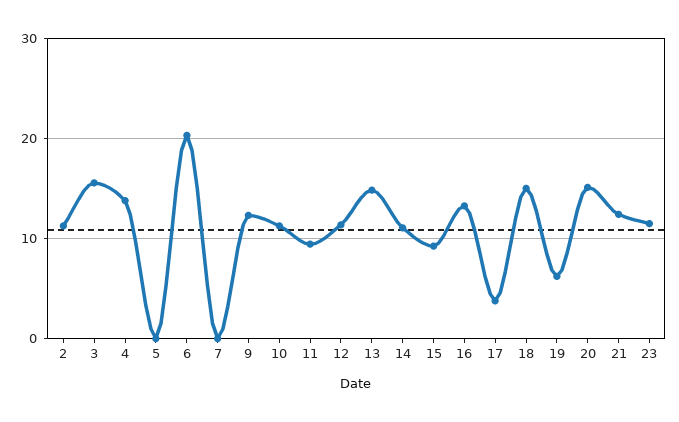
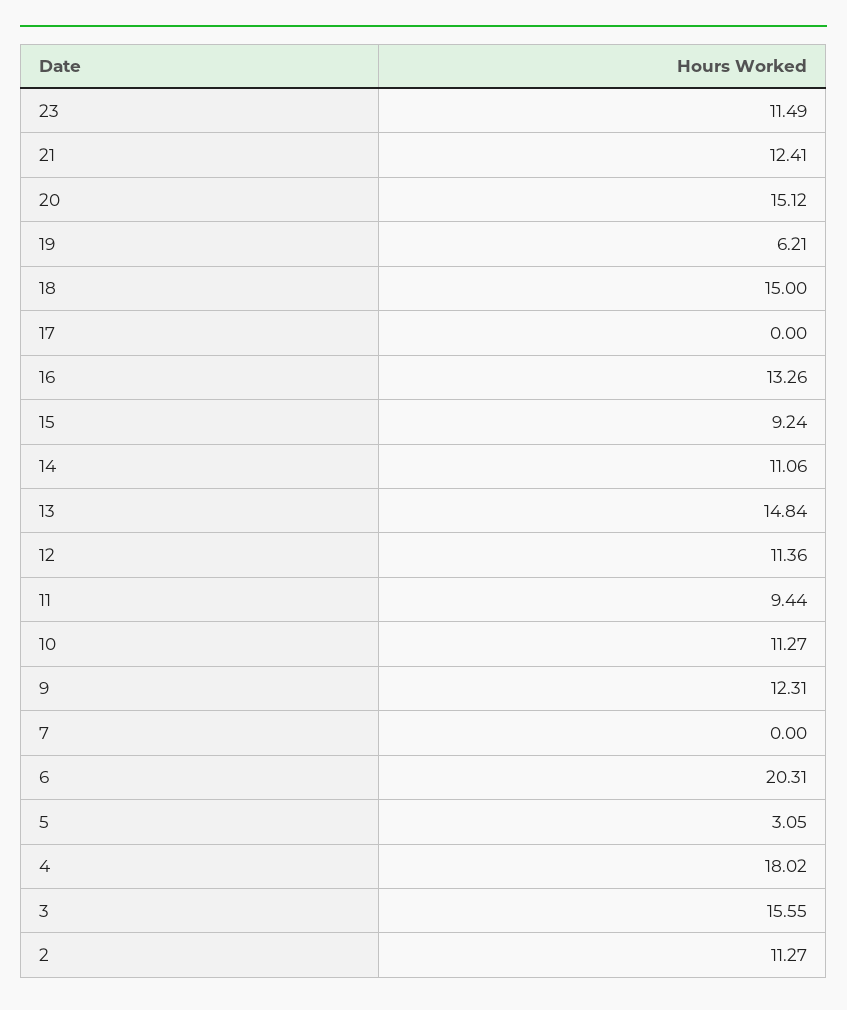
  {
    "2": 11.27,
    "3": 15.55,
-   "4": 14,
+   "4": 18.02,
-   "5": 0,
+   "5": 3.05,
    "6": 20.31,
    "7": 0,
    "9": 12.31,
    "10": 11.27,
    "11": 9.44,
    "12": 11.36,
    "13": 14.84,
    "14": 11.06,
    "15": 9.24,
    "16": 13.26,
-   "17": 4,
+   "17": 0,
    "18": 15,
    "19": 6.21,
    "20": 15.12,
    "21": 12.41,
    "23": 11.49
  }

